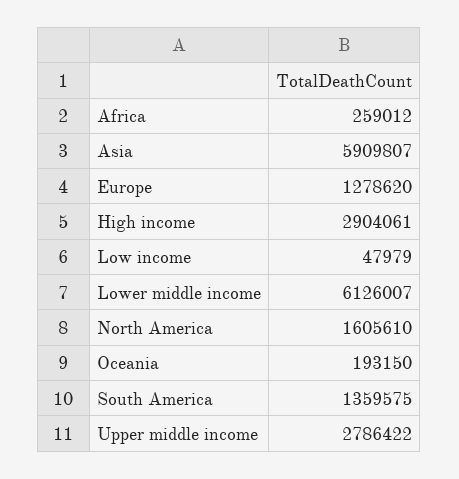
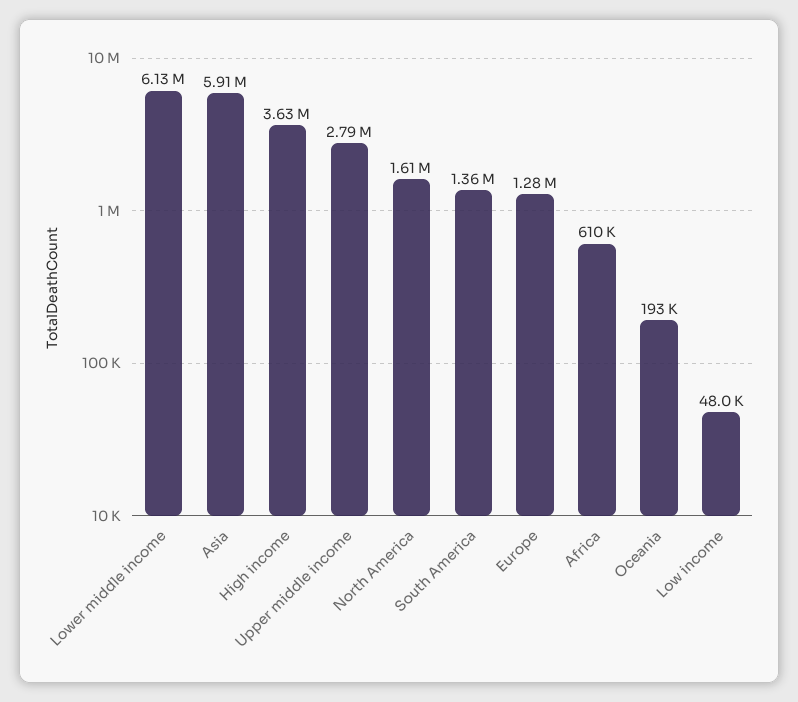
  {
-   "Africa": 259012,
+   "Africa": 610000,
    "Asia": 5909807,
    "Europe": 1278620,
-   "High income": 2904061,
+   "High income": 3630000,
    "Low income": 47979,
    "Lower middle income": 6126007,
    "North America": 1605610,
    "Oceania": 193150,
    "South America": 1359575,
    "Upper middle income": 2786422
  }

